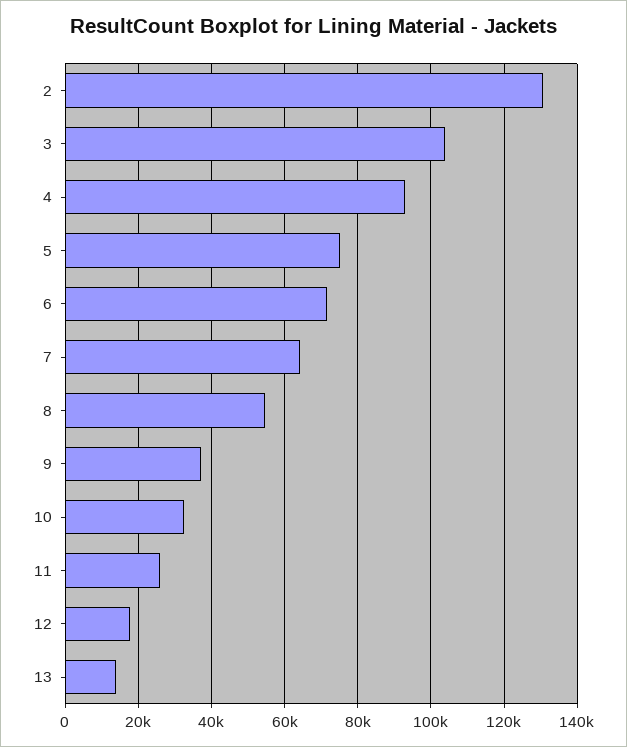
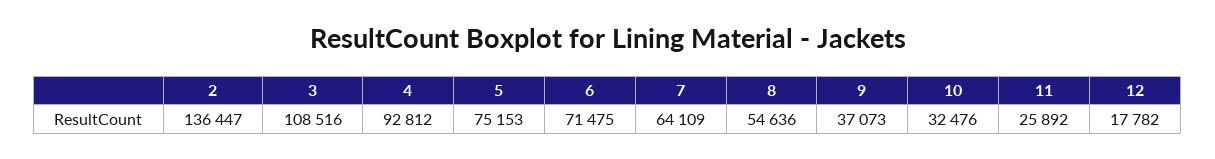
  {
-   "2": 130000,
+   "2": 136447,
-   "3": 104000,
+   "3": 108516,
    "4": 92812,
    "5": 75153,
    "6": 71475,
    "7": 64109,
    "8": 54636,
    "9": 37073,
    "10": 32476,
    "11": 25892,
-   "12": 17782,
+   "12": 17782
-   "13": 14000
  }

